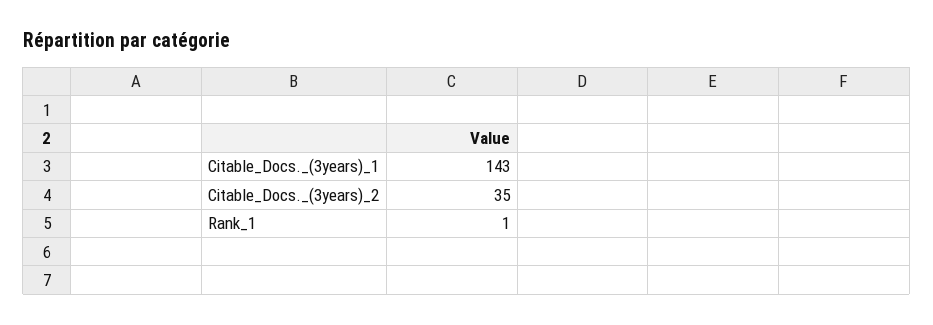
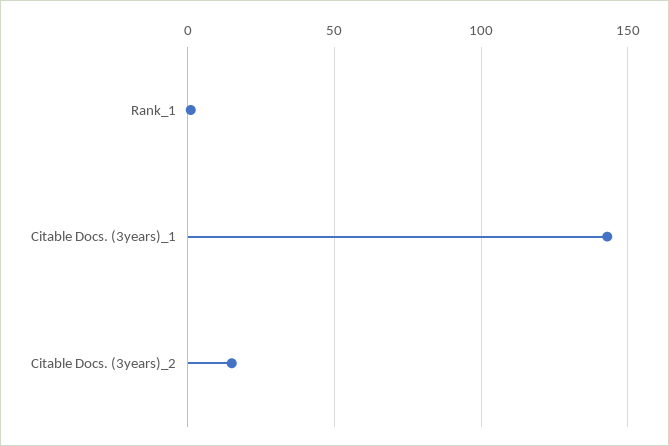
  {
    "Citable_Docs._(3years)_1": 143,
-   "Citable_Docs._(3years)_2": 35,
+   "Citable_Docs._(3years)_2": 15,
    "Rank_1": 1
  }

